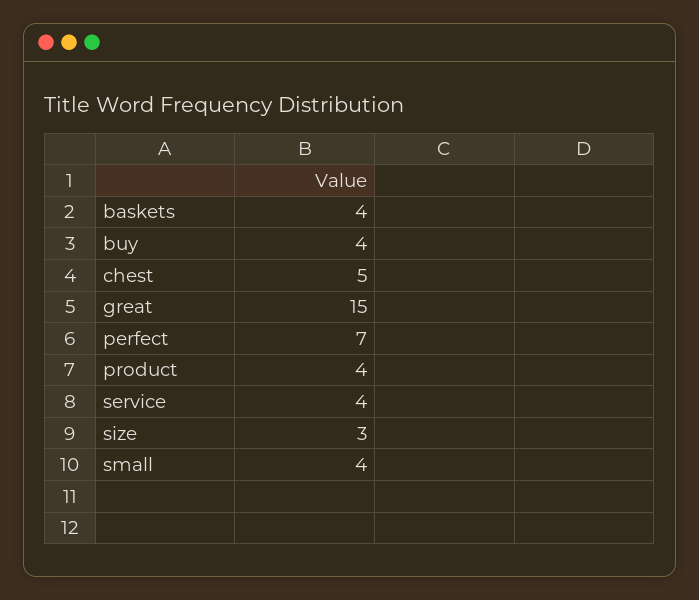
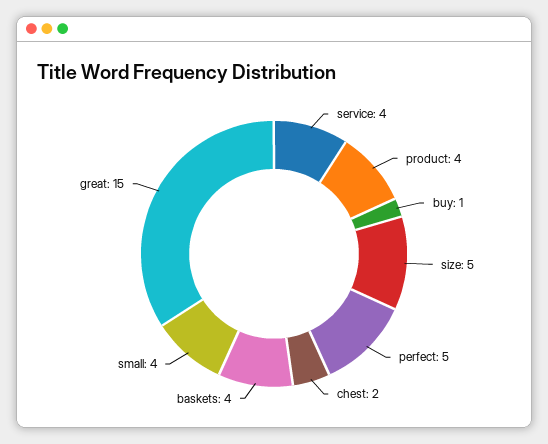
  {
    "baskets": 4,
-   "buy": 4,
+   "buy": 1,
-   "chest": 5,
+   "chest": 2,
    "great": 15,
-   "perfect": 7,
+   "perfect": 5,
    "product": 4,
    "service": 4,
-   "size": 3,
+   "size": 5,
    "small": 4
  }

